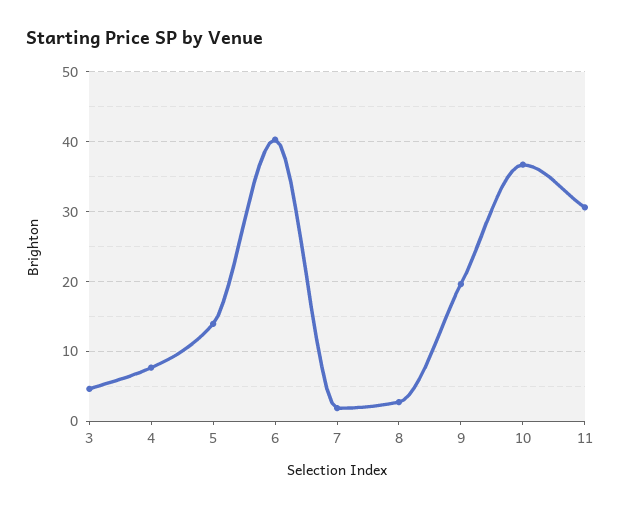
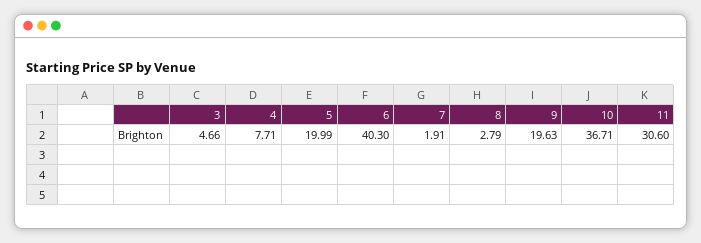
  {
    "3": 4.66,
    "4": 7.71,
-   "5": 14,
+   "5": 19.99,
    "6": 40.3,
    "7": 1.91,
    "8": 2.79,
    "9": 19.63,
    "10": 36.71,
    "11": 30.6
  }

